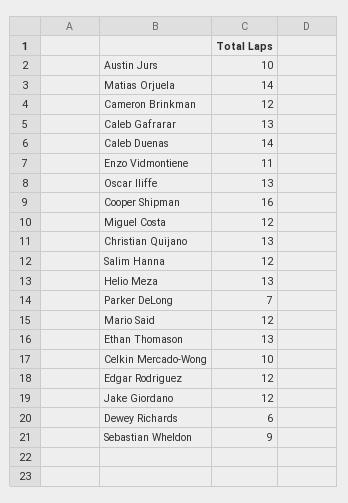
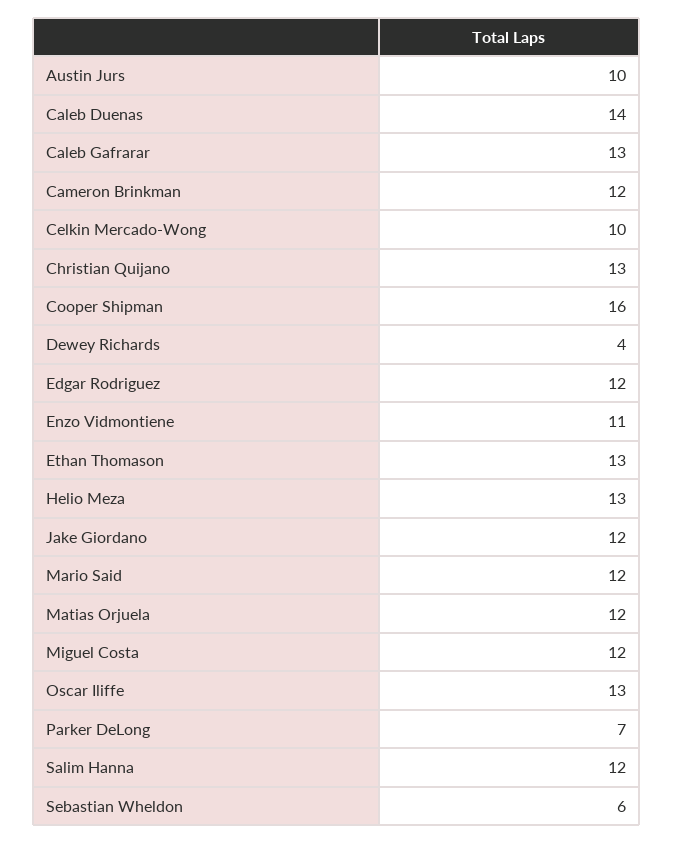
  {
    "Austin Jurs": 10,
-   "Matias Orjuela": 14,
+   "Matias Orjuela": 12,
    "Cameron Brinkman": 12,
    "Caleb Gafrarar": 13,
    "Caleb Duenas": 14,
    "Enzo Vidmontiene": 11,
    "Oscar Iliffe": 13,
    "Cooper Shipman": 16,
    "Miguel Costa": 12,
    "Christian Quijano": 13,
    "Salim Hanna": 12,
    "Helio Meza": 13,
    "Parker DeLong": 7,
    "Mario Said": 12,
    "Ethan Thomason": 13,
    "Celkin Mercado-Wong": 10,
    "Edgar Rodriguez": 12,
    "Jake Giordano": 12,
-   "Dewey Richards": 6,
+   "Dewey Richards": 4,
-   "Sebastian Wheldon": 9
+   "Sebastian Wheldon": 6
  }

